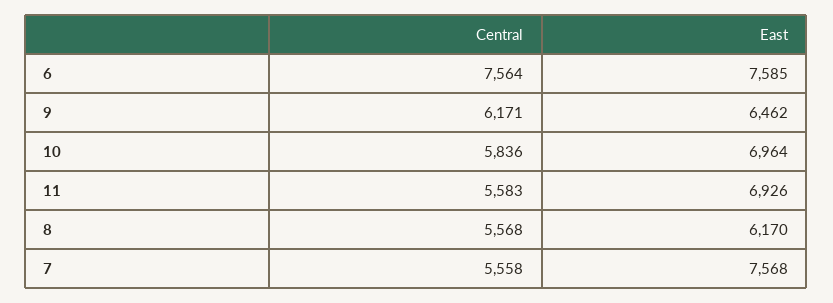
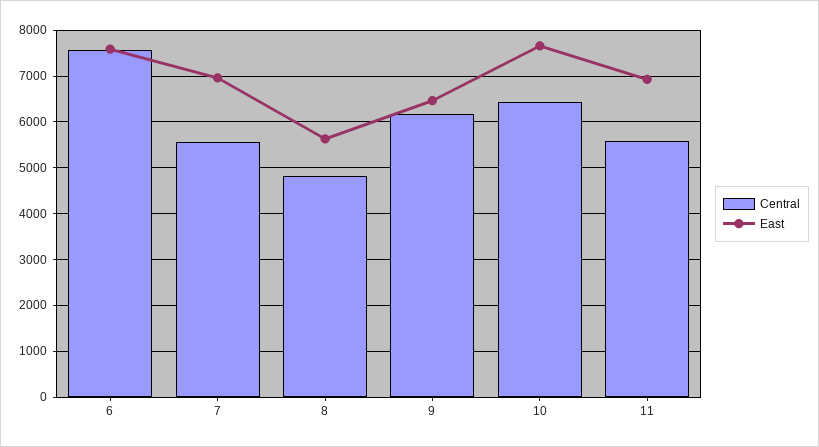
  {
    "Central": {
      "6": 7564,
      "9": 6171,
-     "10": 5836,
+     "10": 6400,
      "11": 5583,
-     "8": 5568,
+     "8": 4800,
      "7": 5558
    },
    "East": {
      "6": 7585,
      "9": 6462,
-     "10": 6964,
+     "10": 7600,
      "11": 6926,
-     "8": 6170,
+     "8": 5600,
-     "7": 7568
+     "7": 7000
    }
  }

